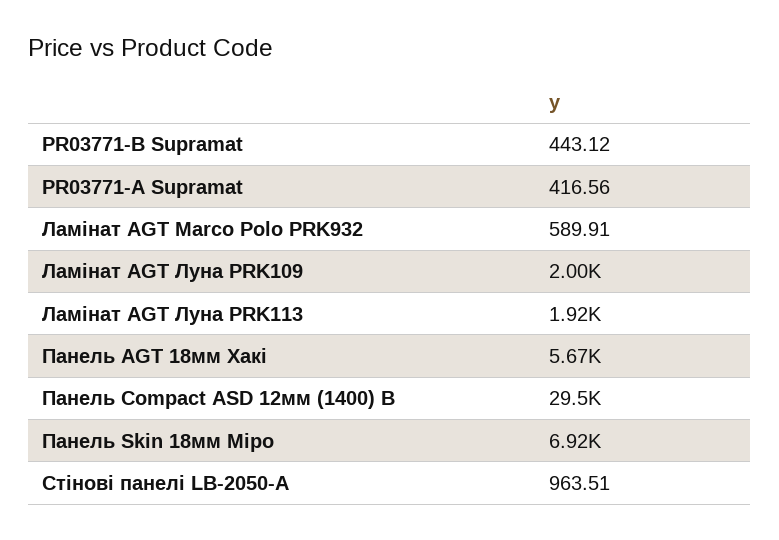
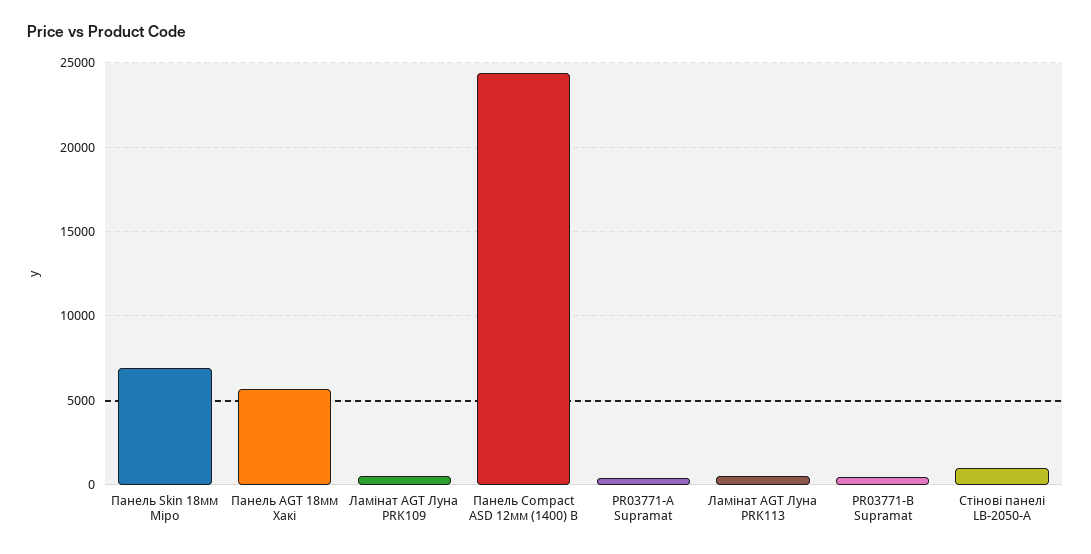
  {
    "PR03771-B Supramat": 443.12,
    "PR03771-А Supramat": 416.56,
-   "Ламінат AGT Marco Polo PRK932": 589.91,
-   "Ламінат AGT Луна PRK109": 2000,
+   "Ламінат AGT Луна PRK109": 500,
-   "Ламінат AGT Луна PRK113": 1920,
+   "Ламінат AGT Луна PRK113": 500,
    "Панель AGT 18мм Хакі": 5670,
-   "Панель Compact ASD 12мм (1400) B": 29500,
+   "Панель Compact ASD 12мм (1400) B": 24500,
    "Панель Skin 18мм Міро": 6920,
    "Стінові панелі LB-2050-А": 963.51
  }

